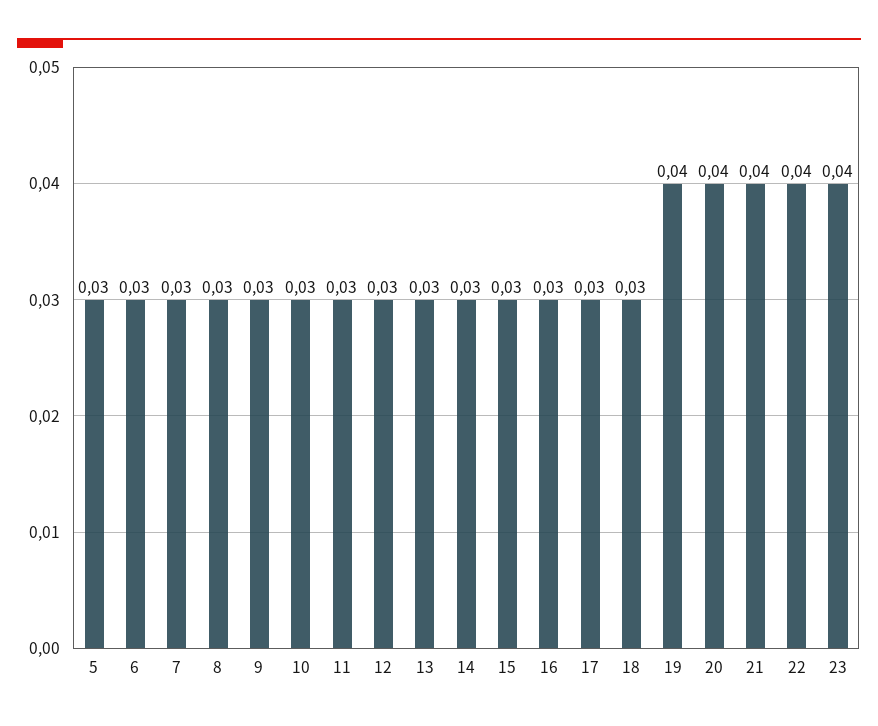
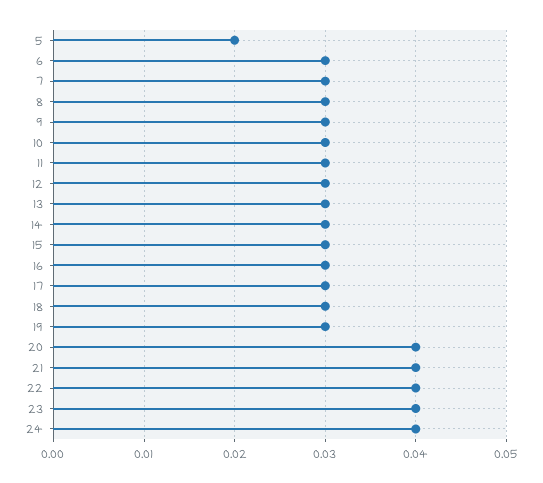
  {
-   "5": 0.03,
+   "5": 0.02,
    "6": 0.03,
    "7": 0.03,
    "8": 0.03,
    "9": 0.03,
    "10": 0.03,
    "11": 0.03,
    "12": 0.03,
    "13": 0.03,
    "14": 0.03,
    "15": 0.03,
    "16": 0.03,
    "17": 0.03,
    "18": 0.03,
-   "19": 0.04,
+   "19": 0.03,
    "20": 0.04,
    "21": 0.04,
    "22": 0.04,
-   "23": 0.04
+   "23": 0.04,
+   "24": 0.04
  }

